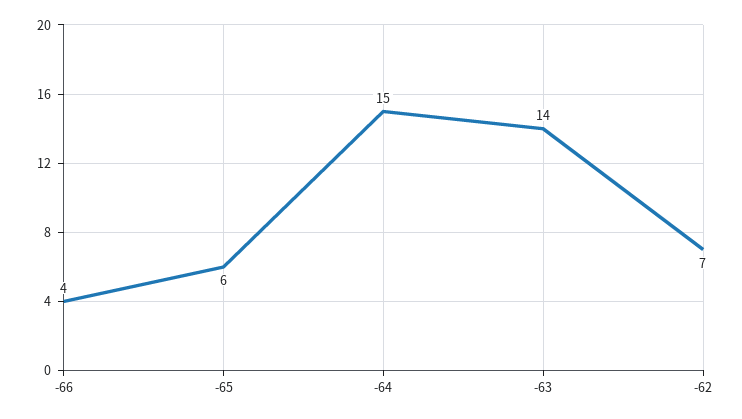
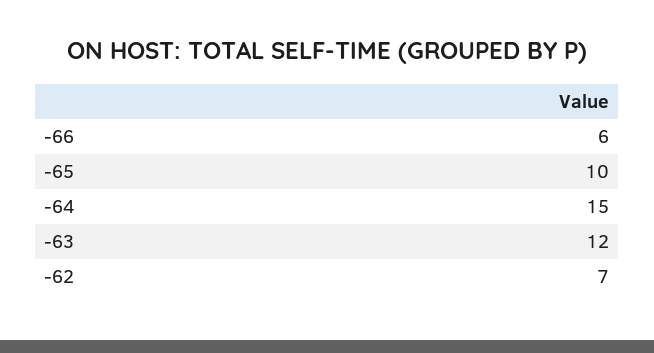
  {
-   "-66": 4,
+   "-66": 6,
-   "-65": 6,
+   "-65": 10,
    "-64": 15,
-   "-63": 14,
+   "-63": 12,
    "-62": 7
  }

